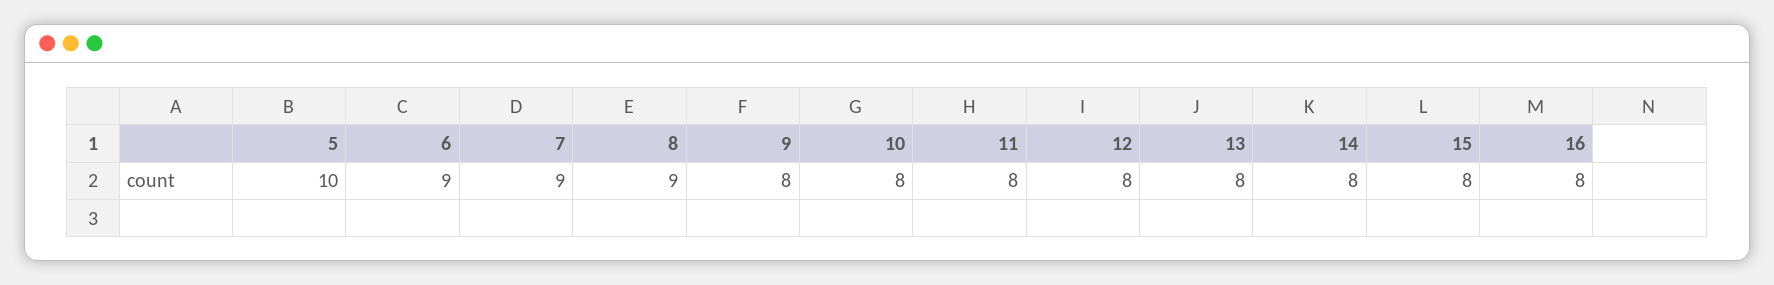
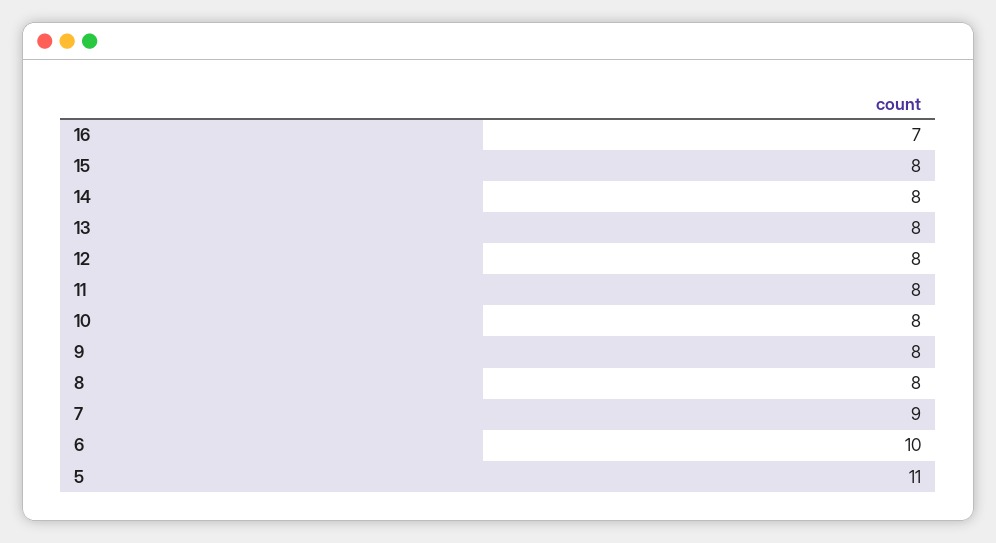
  {
-   "5": 10,
+   "5": 11,
-   "6": 9,
+   "6": 10,
    "7": 9,
-   "8": 9,
+   "8": 8,
    "9": 8,
    "10": 8,
    "11": 8,
    "12": 8,
    "13": 8,
    "14": 8,
    "15": 8,
-   "16": 8
+   "16": 7
  }

